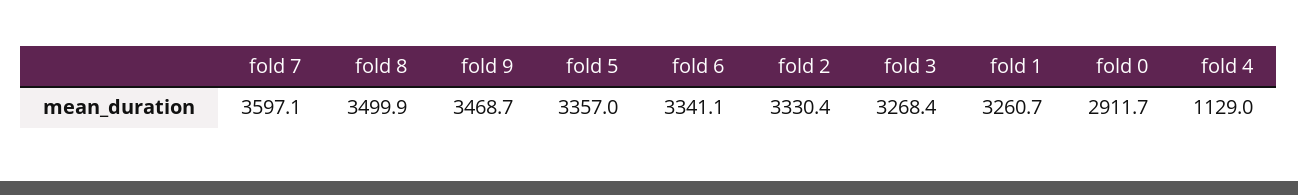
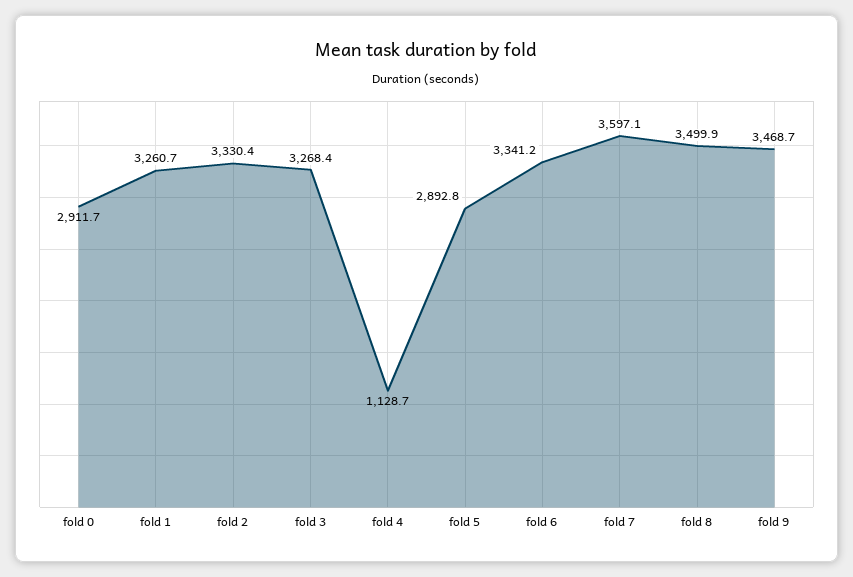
  {
    "fold 7": 3597.1,
    "fold 8": 3499.9,
    "fold 9": 3468.7,
-   "fold 5": 3357,
+   "fold 5": 2892.8,
-   "fold 6": 3341.1,
+   "fold 6": 3341.2,
    "fold 2": 3330.4,
    "fold 3": 3268.4,
    "fold 1": 3260.7,
    "fold 0": 2911.7,
-   "fold 4": 1129
+   "fold 4": 1128.7
  }

